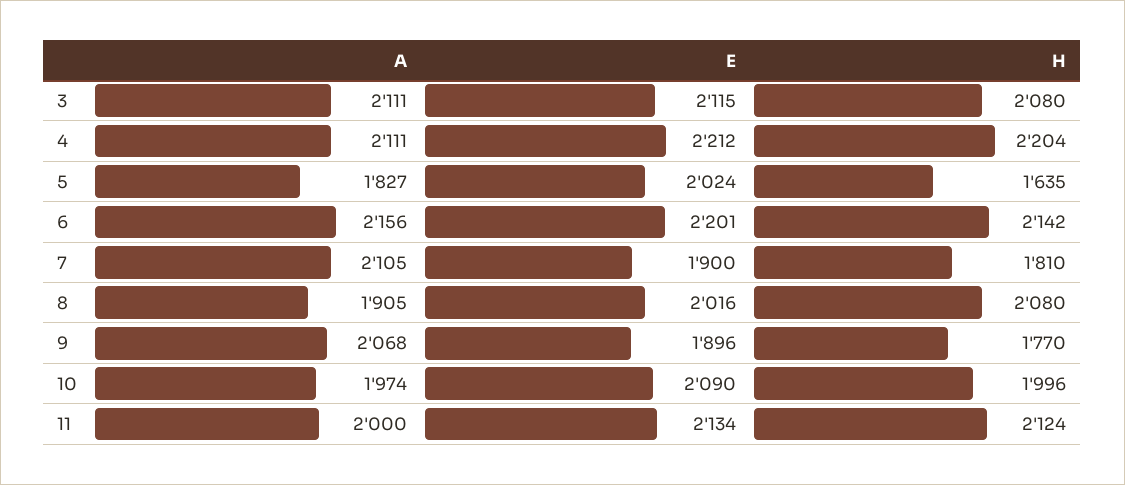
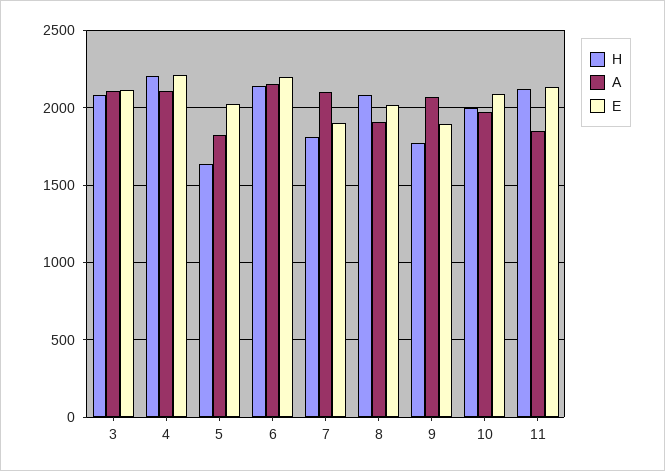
  {
    "A": {
      "3": 2111,
      "4": 2111,
      "5": 1827,
      "6": 2156,
      "7": 2105,
      "8": 1905,
      "9": 2068,
      "10": 1974,
-     "11": 2000
+     "11": 1850
    },
    "E": {
      "3": 2115,
      "4": 2212,
      "5": 2024,
      "6": 2201,
      "7": 1900,
      "8": 2016,
      "9": 1896,
      "10": 2090,
      "11": 2134
    },
    "H": {
      "3": 2080,
      "4": 2204,
      "5": 1635,
      "6": 2142,
      "7": 1810,
      "8": 2080,
      "9": 1770,
      "10": 1996,
      "11": 2124
    }
  }

